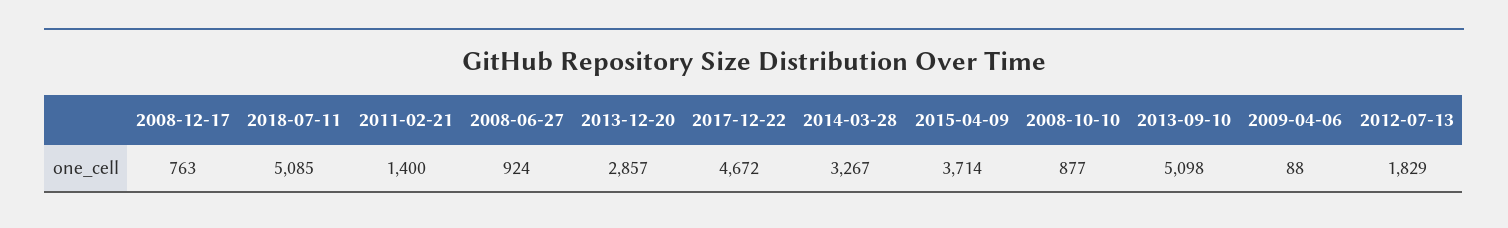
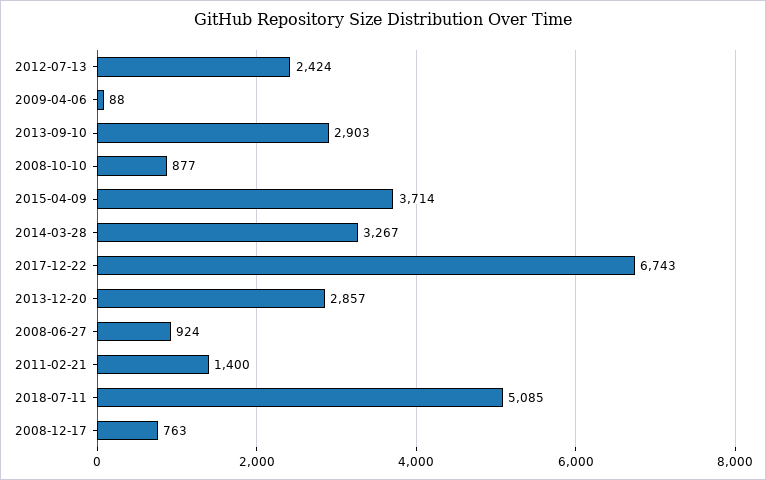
  {
    "2008-12-17": 763,
    "2018-07-11": 5085,
    "2011-02-21": 1400,
    "2008-06-27": 924,
    "2013-12-20": 2857,
-   "2017-12-22": 4672,
+   "2017-12-22": 6743,
    "2014-03-28": 3267,
    "2015-04-09": 3714,
    "2008-10-10": 877,
-   "2013-09-10": 5098,
+   "2013-09-10": 2903,
    "2009-04-06": 88,
-   "2012-07-13": 1829
+   "2012-07-13": 2424
  }

